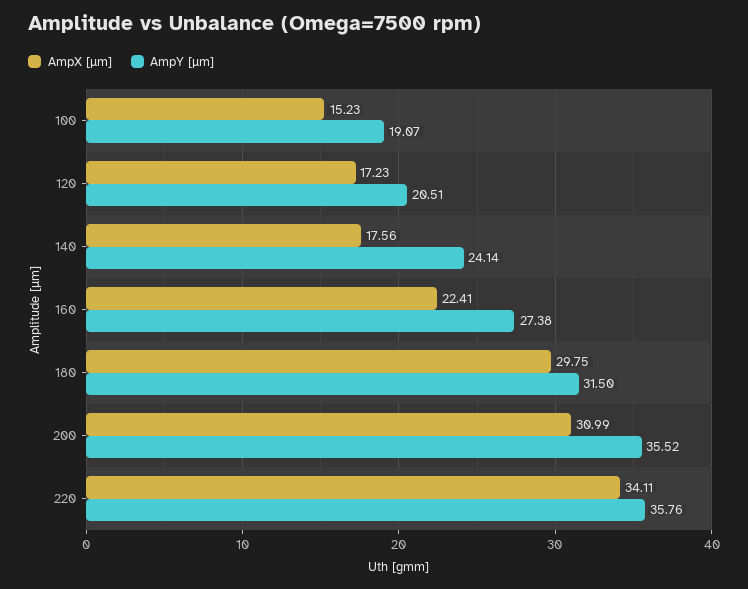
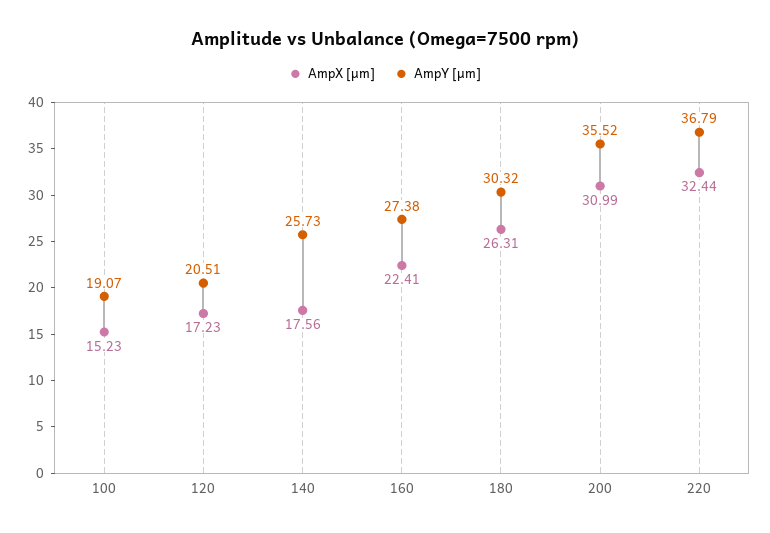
  {
    "AmpX [µm]": {
      "100": 15.23,
      "120": 17.23,
      "140": 17.56,
      "160": 22.41,
-     "180": 29.75,
+     "180": 26.31,
      "200": 30.99,
-     "220": 34.11
+     "220": 32.44
    },
    "AmpY [µm]": {
      "100": 19.07,
      "120": 20.51,
-     "140": 24.14,
+     "140": 25.73,
      "160": 27.38,
-     "180": 31.5,
+     "180": 30.32,
      "200": 35.52,
-     "220": 35.76
+     "220": 36.79
    }
  }

